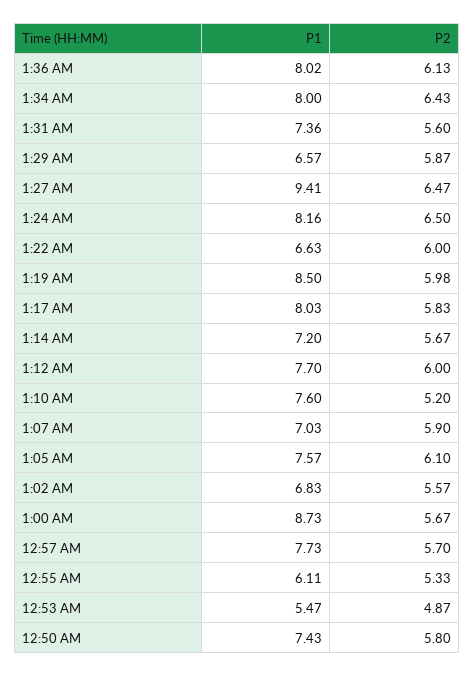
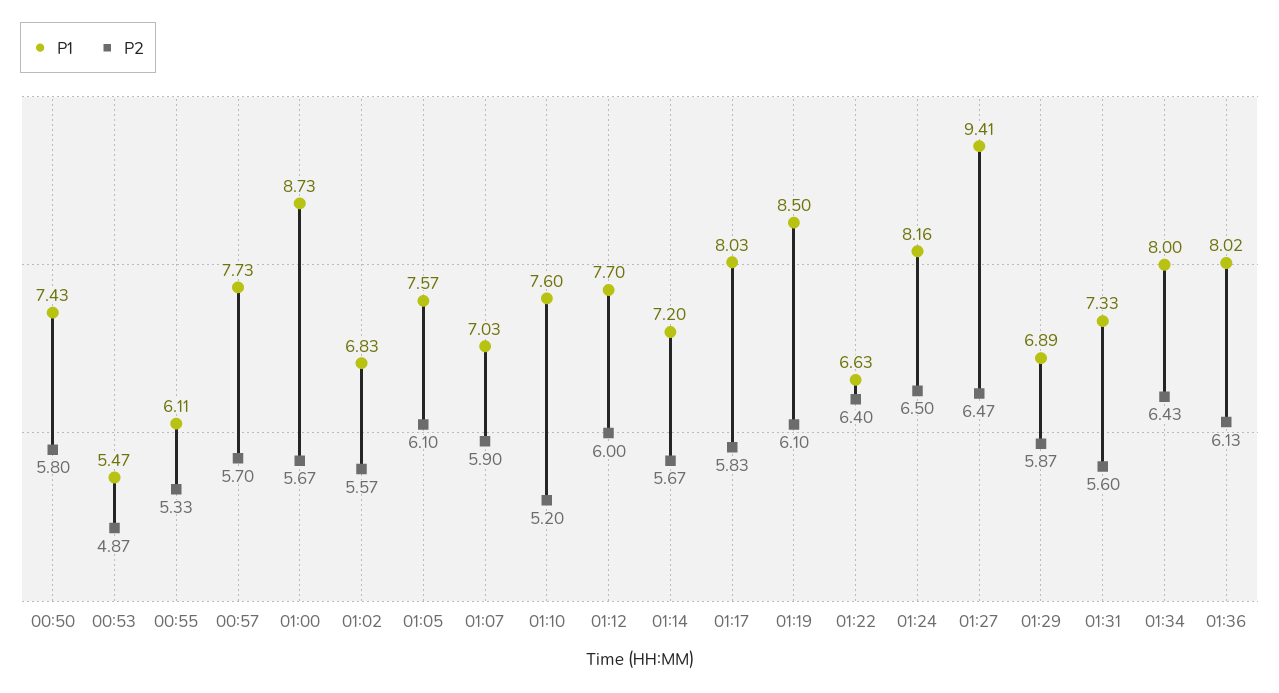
  {
    "P1": {
      "1:36 AM": 8.02,
      "1:34 AM": 8,
-     "1:31 AM": 7.36,
+     "1:31 AM": 7.33,
-     "1:29 AM": 6.57,
+     "1:29 AM": 6.89,
      "1:27 AM": 9.41,
      "1:24 AM": 8.16,
      "1:22 AM": 6.63,
      "1:19 AM": 8.5,
      "1:17 AM": 8.03,
      "1:14 AM": 7.2,
      "1:12 AM": 7.7,
      "1:10 AM": 7.6,
      "1:07 AM": 7.03,
      "1:05 AM": 7.57,
      "1:02 AM": 6.83,
      "1:00 AM": 8.73,
      "12:57 AM": 7.73,
      "12:55 AM": 6.11,
      "12:53 AM": 5.47,
      "12:50 AM": 7.43
    },
    "P2": {
      "1:36 AM": 6.13,
      "1:34 AM": 6.43,
      "1:31 AM": 5.6,
      "1:29 AM": 5.87,
      "1:27 AM": 6.47,
      "1:24 AM": 6.5,
-     "1:22 AM": 6,
+     "1:22 AM": 6.4,
-     "1:19 AM": 5.98,
+     "1:19 AM": 6.1,
      "1:17 AM": 5.83,
      "1:14 AM": 5.67,
      "1:12 AM": 6,
      "1:10 AM": 5.2,
      "1:07 AM": 5.9,
      "1:05 AM": 6.1,
      "1:02 AM": 5.57,
      "1:00 AM": 5.67,
      "12:57 AM": 5.7,
      "12:55 AM": 5.33,
      "12:53 AM": 4.87,
      "12:50 AM": 5.8
    }
  }

